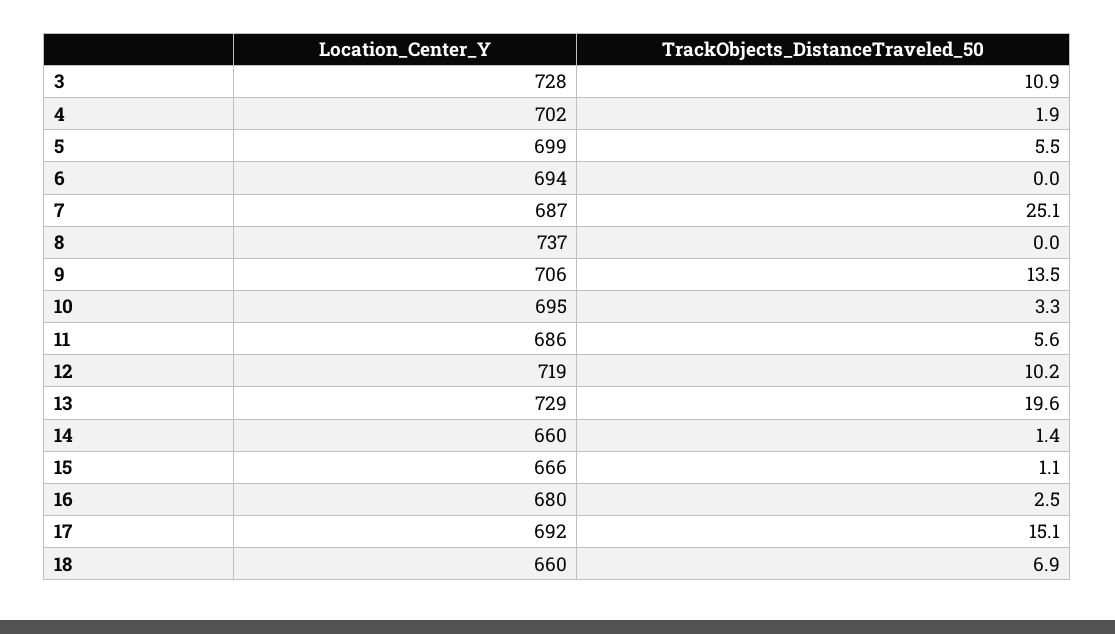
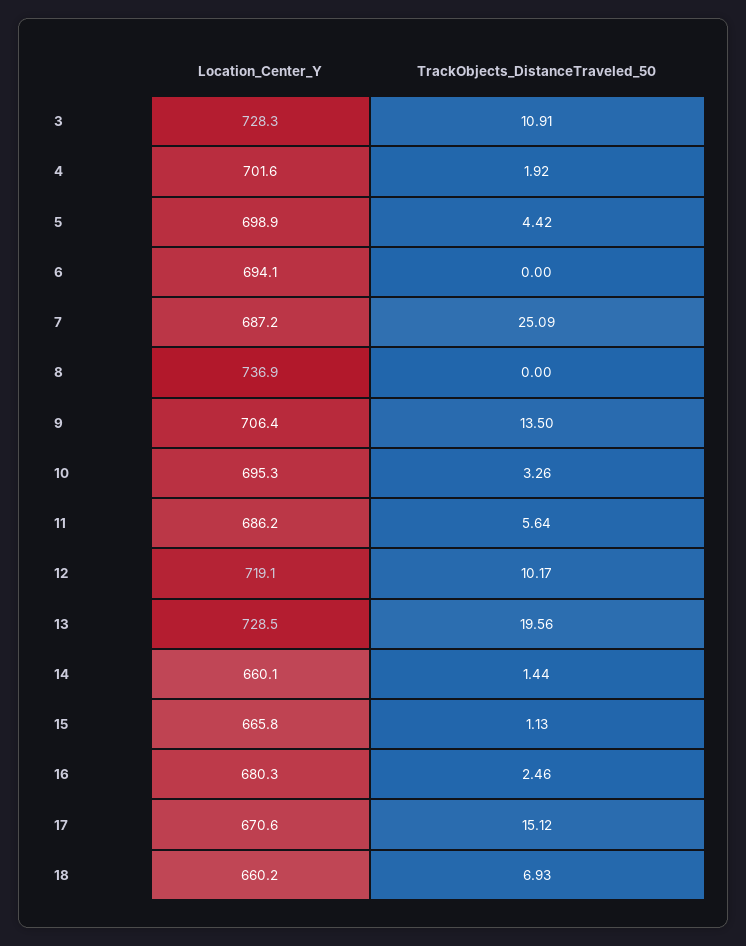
  {
    "Location_Center_Y": {
      "3": 728.3,
      "4": 701.6,
      "5": 698.9,
      "6": 694.1,
      "7": 687.2,
      "8": 736.9,
      "9": 706.4,
      "10": 695.3,
      "11": 686.2,
      "12": 719.1,
      "13": 728.5,
      "14": 660.1,
      "15": 665.8,
      "16": 680.3,
-     "17": 692,
+     "17": 670.6,
      "18": 660.2
    },
    "TrackObjects_DistanceTraveled_50": {
      "3": 10.91,
      "4": 1.92,
-     "5": 5.5,
+     "5": 4.42,
      "6": 0,
      "7": 25.09,
      "8": 0,
      "9": 13.5,
      "10": 3.26,
      "11": 5.64,
      "12": 10.17,
      "13": 19.56,
      "14": 1.44,
      "15": 1.13,
      "16": 2.46,
      "17": 15.12,
      "18": 6.93
    }
  }

